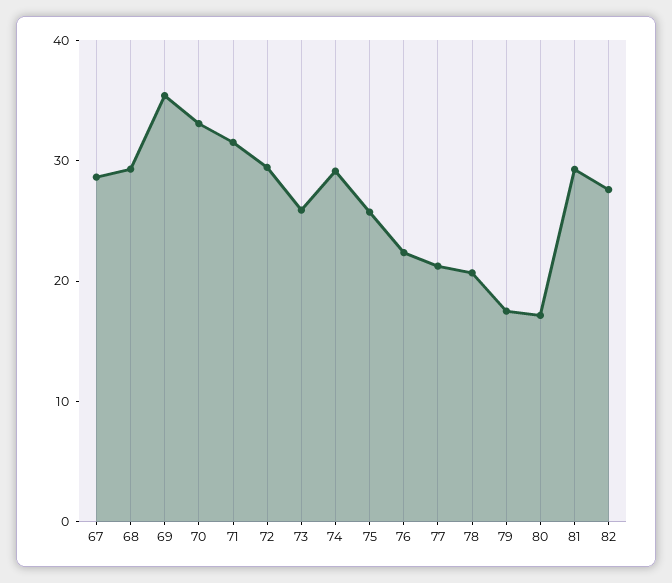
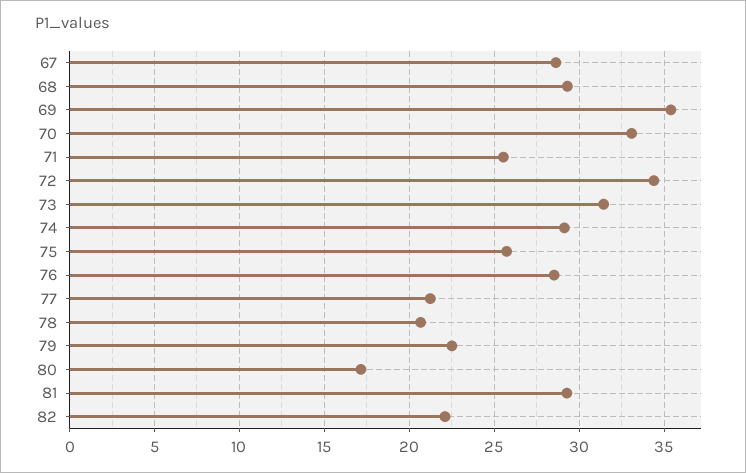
  {
    "67": 28.5,
    "68": 29.5,
    "69": 35.5,
    "70": 33,
-   "71": 32,
+   "71": 25.5,
-   "72": 30,
+   "72": 34.5,
-   "73": 26,
+   "73": 31.5,
    "74": 29,
    "75": 25.5,
-   "76": 22,
+   "76": 28.5,
    "77": 21,
    "78": 20.5,
-   "79": 18,
+   "79": 22.5,
    "80": 17,
    "81": 29.5,
-   "82": 28
+   "82": 22
  }

